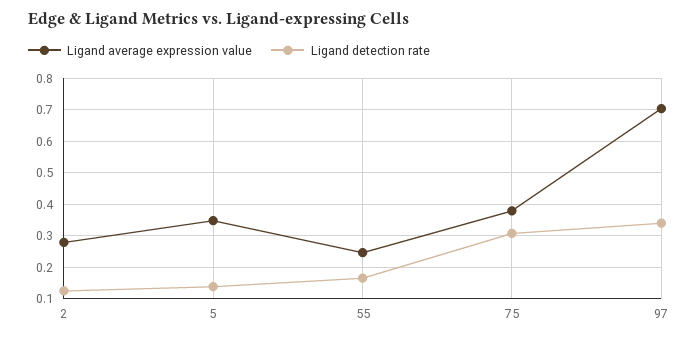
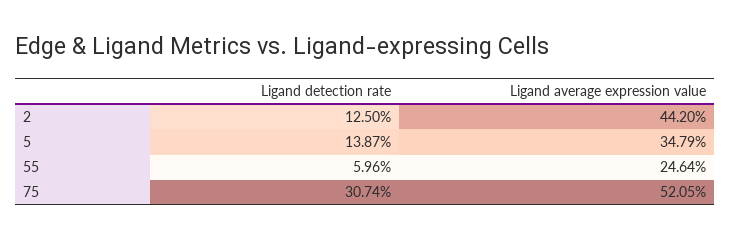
  {
    "Ligand average expression value": {
-     "2": 0.28,
+     "2": 0.442,
      "5": 0.3479,
      "55": 0.2464,
-     "75": 0.38,
+     "75": 0.5205
-     "97": 0.7
    },
    "Ligand detection rate": {
      "2": 0.125,
      "5": 0.1387,
-     "55": 0.16,
+     "55": 0.0596,
-     "75": 0.3074,
+     "75": 0.3074
-     "97": 0.34
    }
  }

